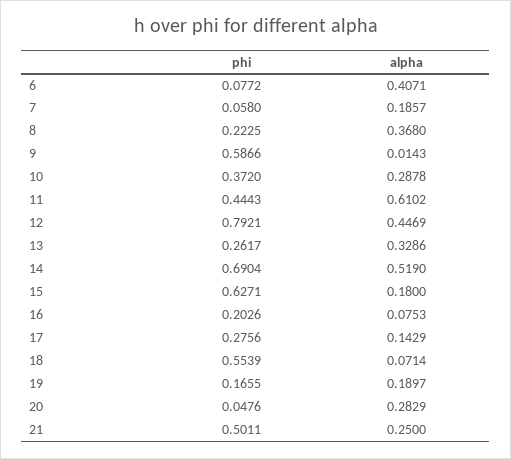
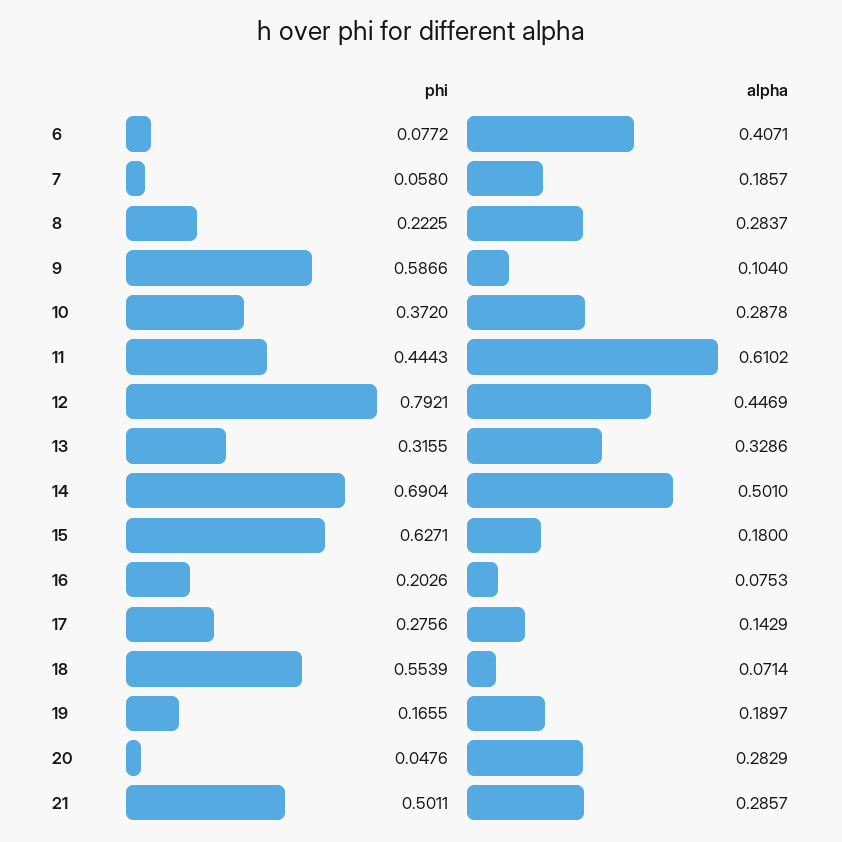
  {
    "phi": {
      "6": 0.0772,
      "7": 0.058,
      "8": 0.2225,
      "9": 0.5866,
      "10": 0.372,
      "11": 0.4443,
      "12": 0.7921,
-     "13": 0.2617,
+     "13": 0.3155,
      "14": 0.6904,
      "15": 0.6271,
      "16": 0.2026,
      "17": 0.2756,
      "18": 0.5539,
      "19": 0.1655,
      "20": 0.0476,
      "21": 0.5011
    },
    "alpha": {
      "6": 0.4071,
      "7": 0.1857,
-     "8": 0.368,
+     "8": 0.2837,
-     "9": 0.0143,
+     "9": 0.104,
      "10": 0.2878,
      "11": 0.6102,
      "12": 0.4469,
      "13": 0.3286,
-     "14": 0.519,
+     "14": 0.501,
      "15": 0.18,
      "16": 0.0753,
      "17": 0.1429,
      "18": 0.0714,
      "19": 0.1897,
      "20": 0.2829,
-     "21": 0.25
+     "21": 0.2857
    }
  }

